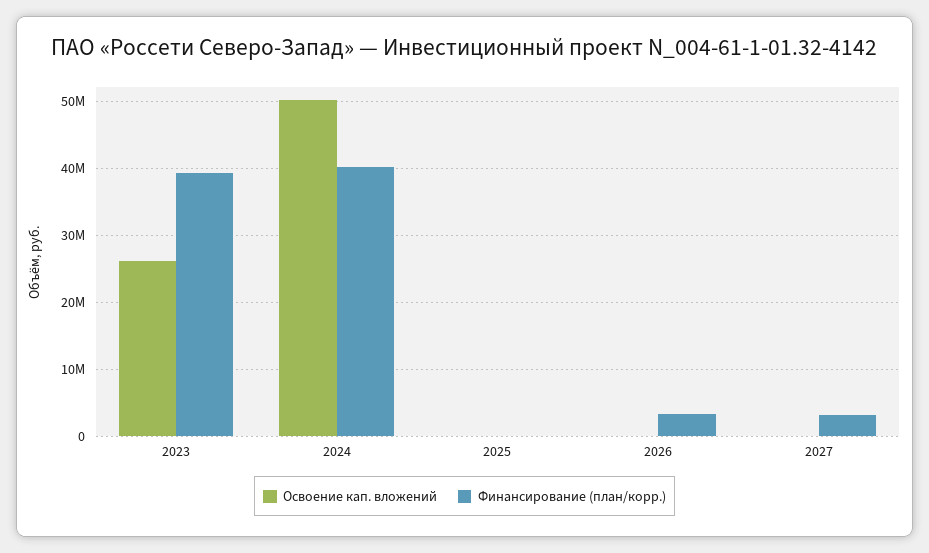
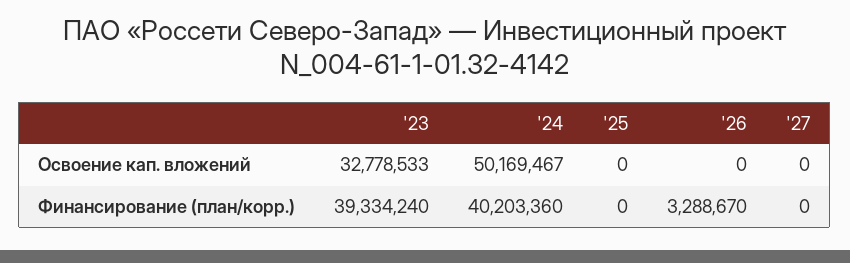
  {
    "Освоение кап. вложений": {
-     "2023": 26000000,
+     "2023": 32778533,
      "2024": 50169467,
      "2025": 0,
      "2026": 0,
      "2027": 0
    },
    "Финансирование (план/корр.)": {
      "2023": 39334240,
      "2024": 40203360,
      "2025": 0,
      "2026": 3288670,
-     "2027": 3000000
+     "2027": 0
    }
  }

